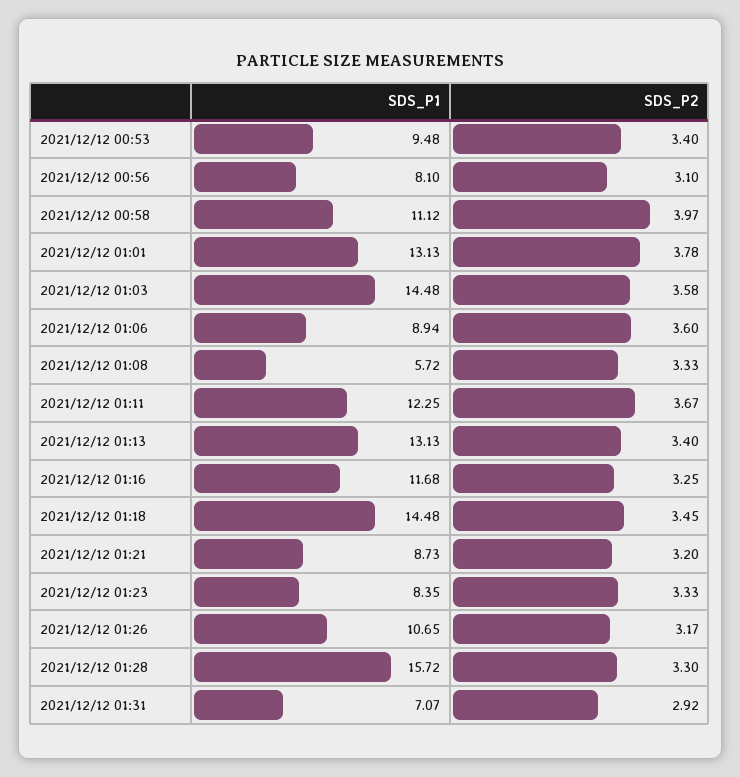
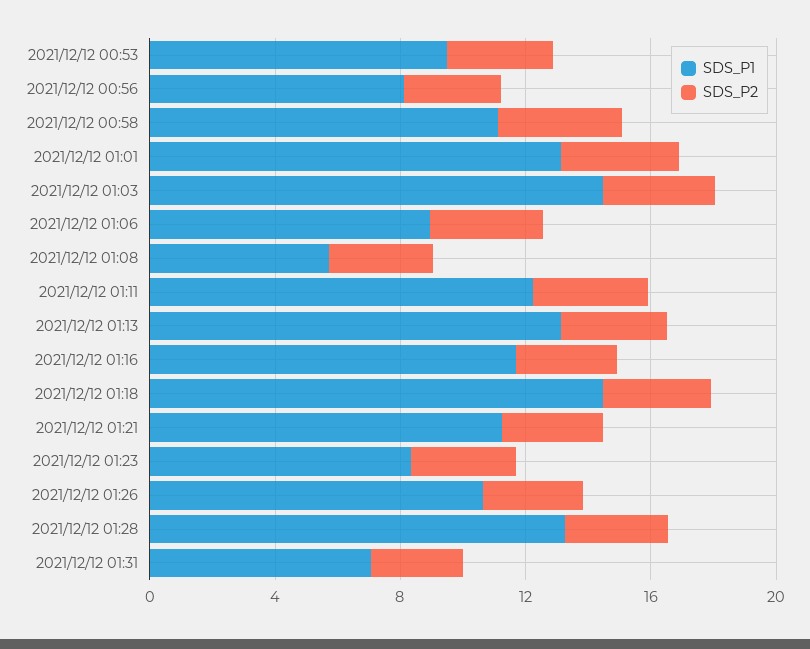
  {
    "SDS_P1": {
      "2021/12/12 00:53": 9.48,
      "2021/12/12 00:56": 8.1,
      "2021/12/12 00:58": 11.12,
      "2021/12/12 01:01": 13.13,
      "2021/12/12 01:03": 14.48,
      "2021/12/12 01:06": 8.94,
      "2021/12/12 01:08": 5.72,
      "2021/12/12 01:11": 12.25,
      "2021/12/12 01:13": 13.13,
      "2021/12/12 01:16": 11.68,
      "2021/12/12 01:18": 14.48,
-     "2021/12/12 01:21": 8.73,
+     "2021/12/12 01:21": 11,
      "2021/12/12 01:23": 8.35,
      "2021/12/12 01:26": 10.65,
-     "2021/12/12 01:28": 15.72,
+     "2021/12/12 01:28": 13,
      "2021/12/12 01:31": 7.07
    },
    "SDS_P2": {
      "2021/12/12 00:53": 3.4,
      "2021/12/12 00:56": 3.1,
      "2021/12/12 00:58": 3.97,
      "2021/12/12 01:01": 3.78,
      "2021/12/12 01:03": 3.58,
      "2021/12/12 01:06": 3.6,
      "2021/12/12 01:08": 3.33,
      "2021/12/12 01:11": 3.67,
      "2021/12/12 01:13": 3.4,
      "2021/12/12 01:16": 3.25,
      "2021/12/12 01:18": 3.45,
      "2021/12/12 01:21": 3.2,
      "2021/12/12 01:23": 3.33,
      "2021/12/12 01:26": 3.17,
      "2021/12/12 01:28": 3.3,
      "2021/12/12 01:31": 2.92
    }
  }

